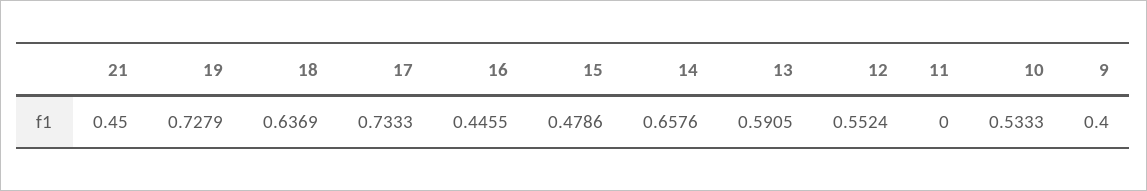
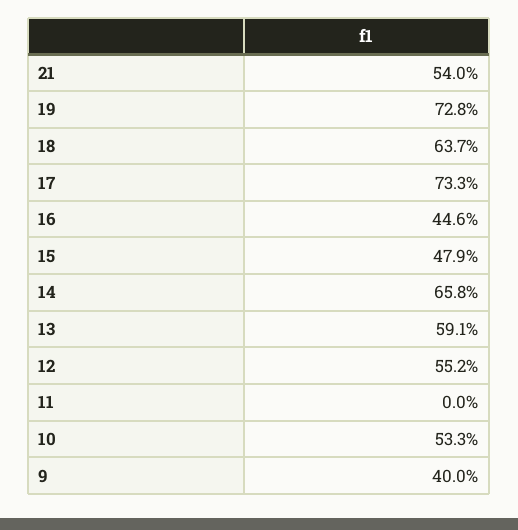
  {
-   "21": 0.45,
+   "21": 0.54,
    "19": 0.7279,
    "18": 0.6369,
    "17": 0.7333,
    "16": 0.4455,
    "15": 0.4786,
    "14": 0.6576,
    "13": 0.5905,
    "12": 0.5524,
    "11": 0,
    "10": 0.5333,
    "9": 0.4
  }

